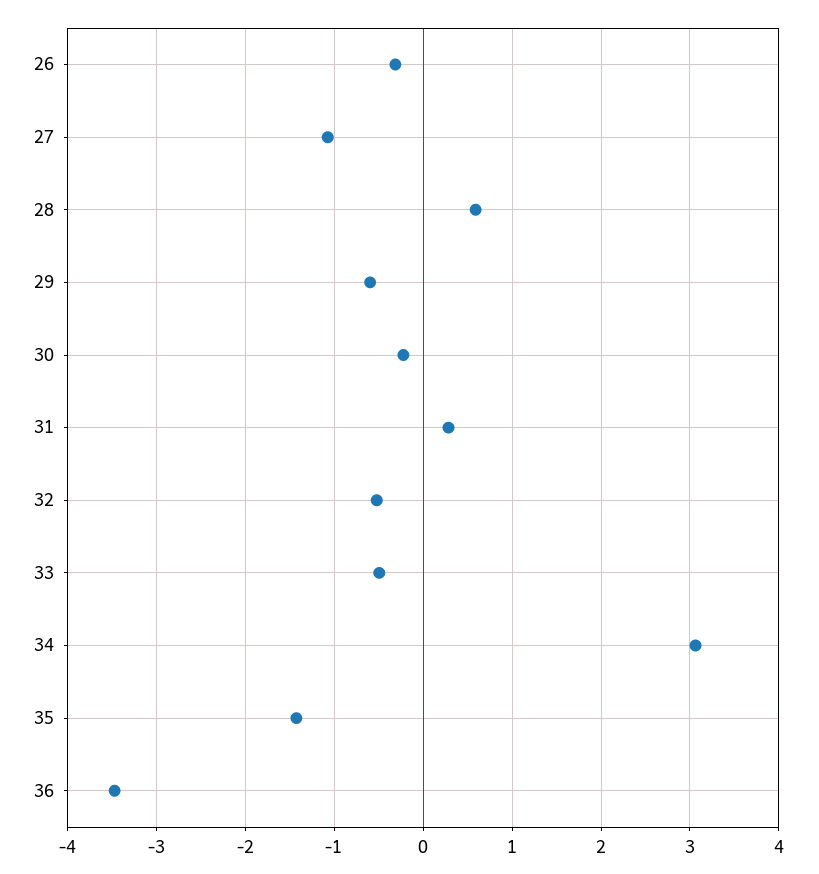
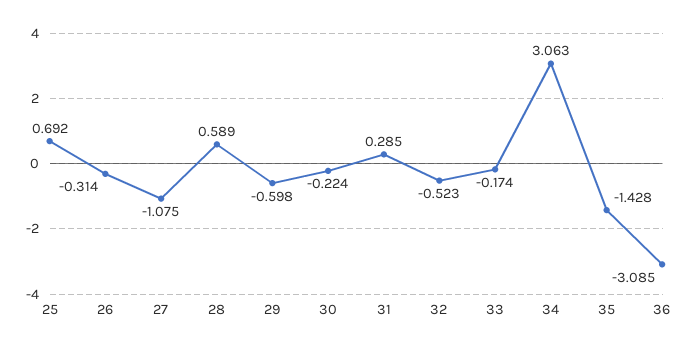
  {
    "26": -0.314,
    "27": -1.075,
    "28": 0.589,
    "29": -0.598,
    "30": -0.224,
    "31": 0.285,
    "32": -0.523,
-   "33": -0.5,
+   "33": -0.174,
    "34": 3.063,
    "35": -1.428,
-   "36": -3.5
+   "36": -3.085,
+   "25": 0.692
  }

